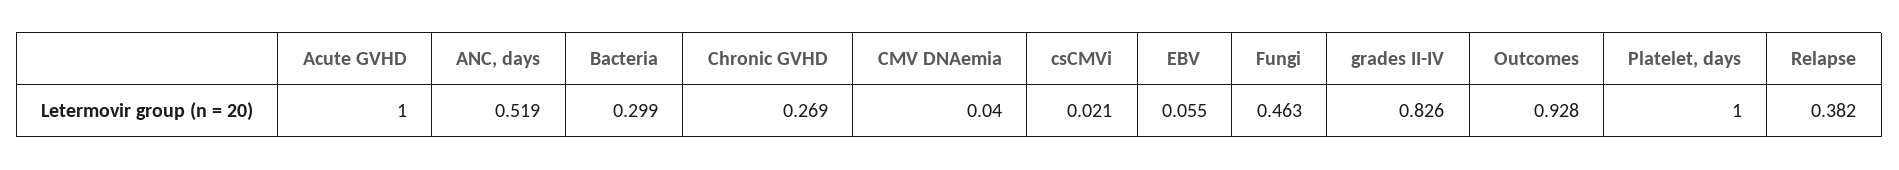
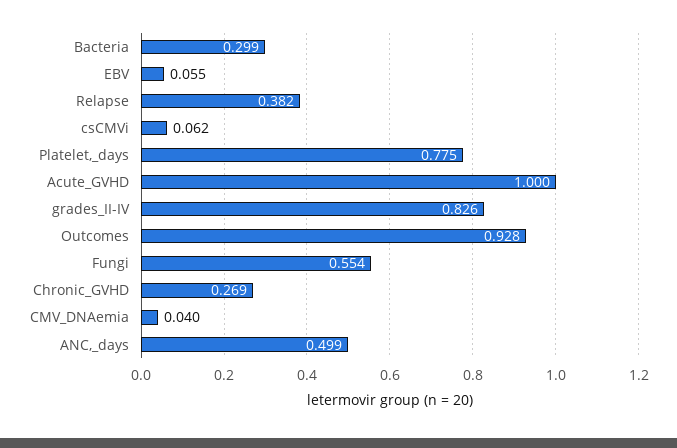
  {
    "Acute GVHD": 1,
-   "ANC, days": 0.519,
+   "ANC, days": 0.499,
    "Bacteria": 0.299,
    "Chronic GVHD": 0.269,
    "CMV DNAemia": 0.04,
-   "csCMVi": 0.021,
+   "csCMVi": 0.062,
    "EBV": 0.055,
-   "Fungi": 0.463,
+   "Fungi": 0.554,
    "grades II-IV": 0.826,
    "Outcomes": 0.928,
-   "Platelet, days": 1,
+   "Platelet, days": 0.775,
    "Relapse": 0.382
  }

